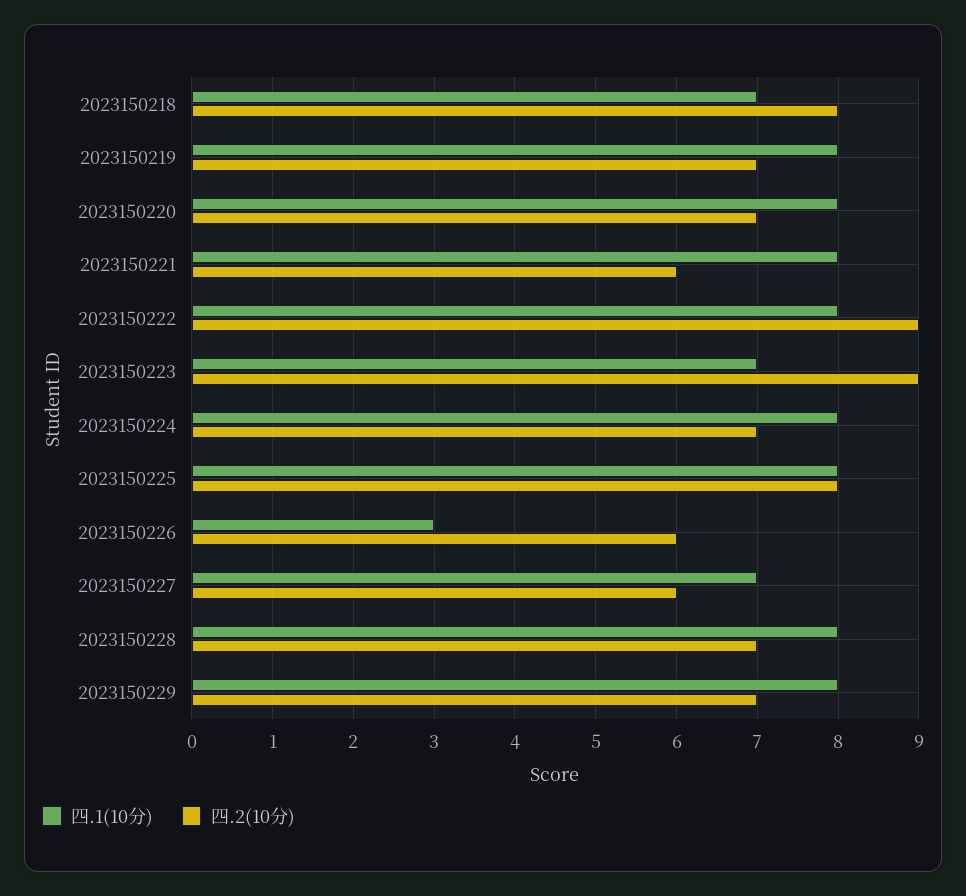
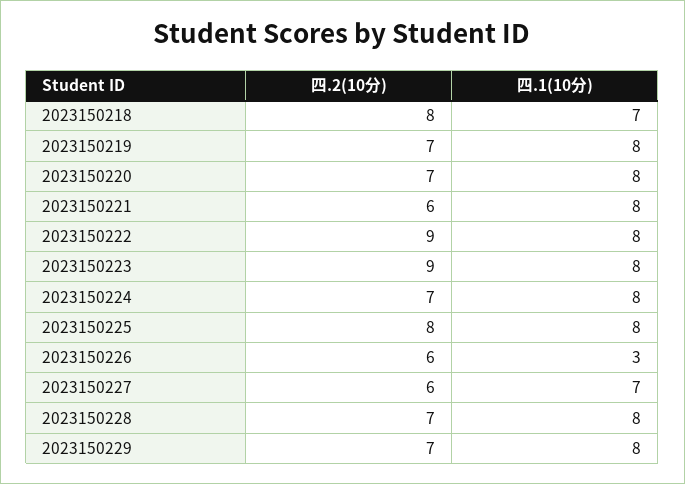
  {
    "四.1(10分)": {
      "2023150218": 7,
      "2023150219": 8,
      "2023150220": 8,
      "2023150221": 8,
      "2023150222": 8,
-     "2023150223": 7,
+     "2023150223": 8,
      "2023150224": 8,
      "2023150225": 8,
      "2023150226": 3,
      "2023150227": 7,
      "2023150228": 8,
      "2023150229": 8
    },
    "四.2(10分)": {
      "2023150218": 8,
      "2023150219": 7,
      "2023150220": 7,
      "2023150221": 6,
      "2023150222": 9,
      "2023150223": 9,
      "2023150224": 7,
      "2023150225": 8,
      "2023150226": 6,
      "2023150227": 6,
      "2023150228": 7,
      "2023150229": 7
    }
  }

